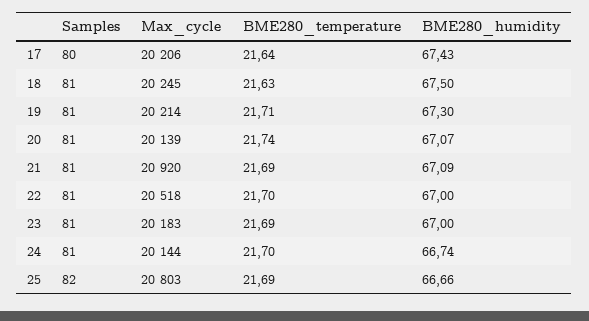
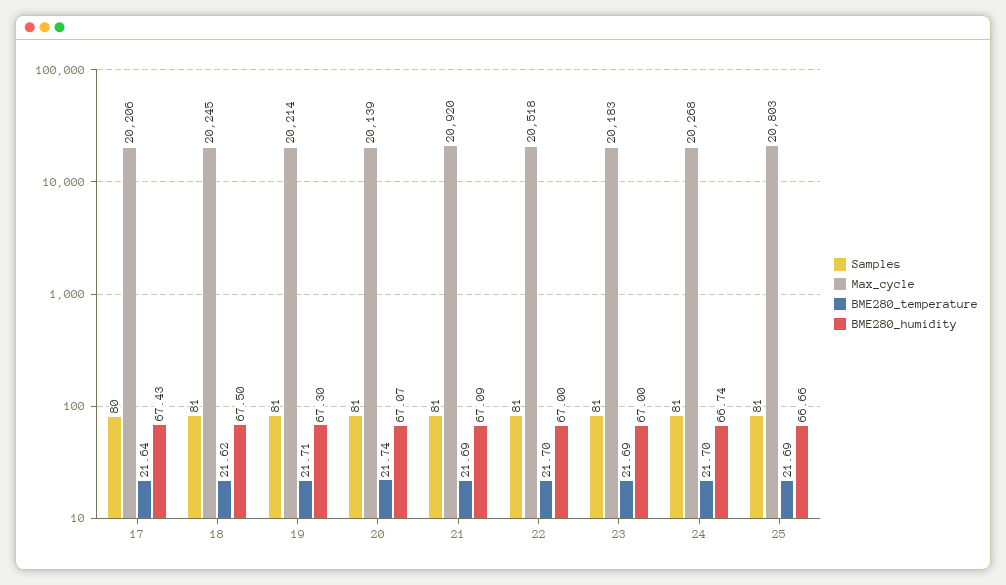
  {
    "Samples": {
      "17": 80,
      "18": 81,
      "19": 81,
      "20": 81,
      "21": 81,
      "22": 81,
      "23": 81,
      "24": 81,
-     "25": 82
+     "25": 81
    },
    "Max_cycle": {
      "17": 20206,
      "18": 20245,
      "19": 20214,
      "20": 20139,
      "21": 20920,
      "22": 20518,
      "23": 20183,
-     "24": 20144,
+     "24": 20268,
      "25": 20803
    },
    "BME280_temperature": {
      "17": 21.64,
-     "18": 21.63,
+     "18": 21.62,
      "19": 21.71,
      "20": 21.74,
      "21": 21.69,
      "22": 21.7,
      "23": 21.69,
      "24": 21.7,
      "25": 21.69
    },
    "BME280_humidity": {
      "17": 67.43,
      "18": 67.5,
      "19": 67.3,
      "20": 67.07,
      "21": 67.09,
      "22": 67,
      "23": 67,
      "24": 66.74,
      "25": 66.66
    }
  }

